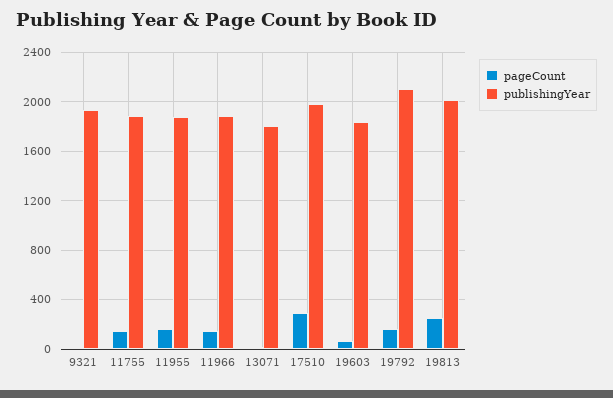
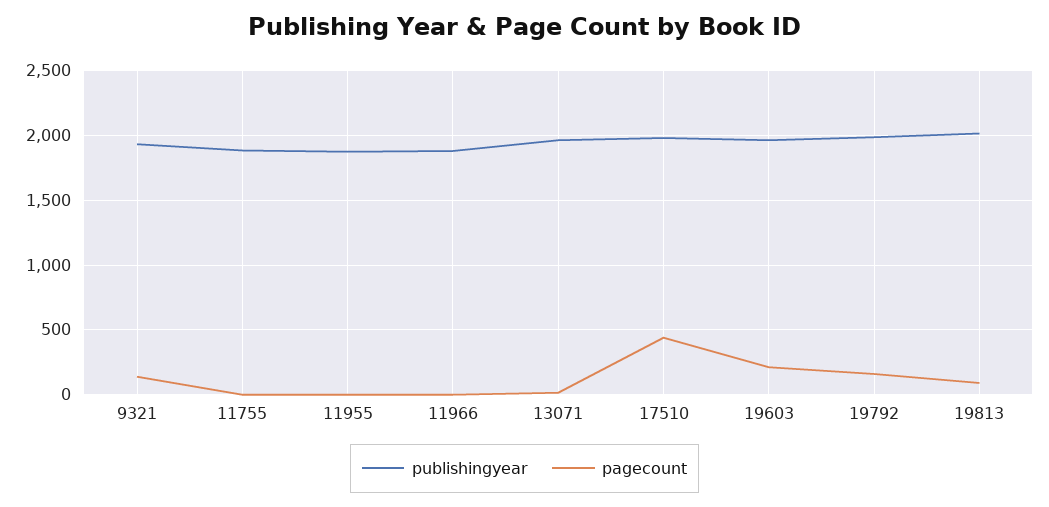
  {
    "pageCount": {
-     "9321": 0,
+     "9321": 150,
-     "11755": 150,
+     "11755": 0,
-     "11955": 150,
+     "11955": 0,
-     "11966": 150,
+     "11966": 0,
      "13071": 0,
-     "17510": 300,
+     "17510": 450,
-     "19603": 50,
+     "19603": 200,
      "19792": 150,
-     "19813": 250
+     "19813": 100
    },
    "publishingYear": {
      "9321": 1950,
      "11755": 1900,
      "11955": 1850,
      "11966": 1900,
-     "13071": 1800,
+     "13071": 1950,
      "17510": 2000,
-     "19603": 1850,
+     "19603": 1950,
-     "19792": 2100,
+     "19792": 2000,
      "19813": 2000
    }
  }

